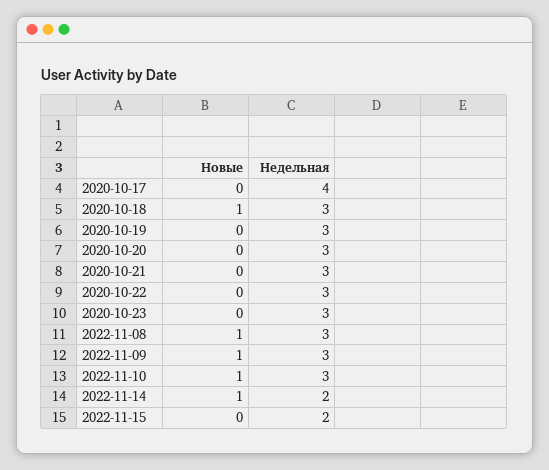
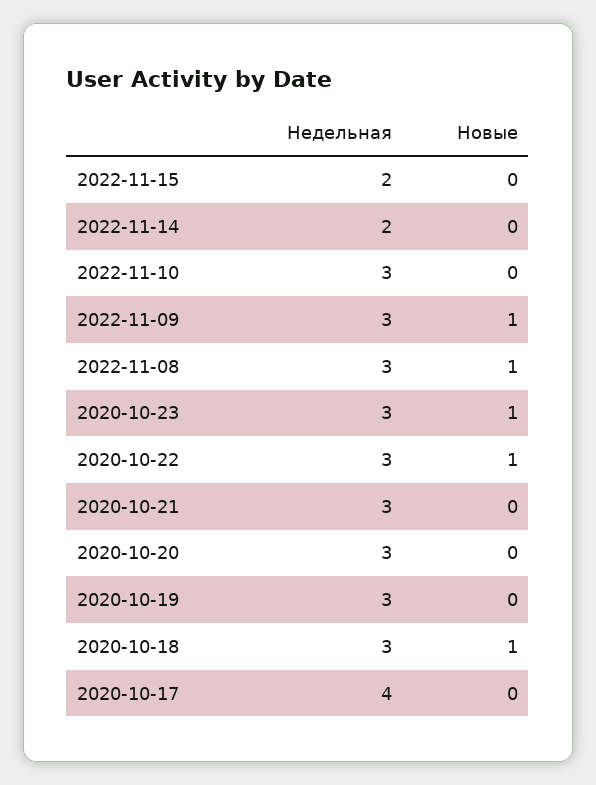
  {
    "Новые": {
      "2020-10-17": 0,
      "2020-10-18": 1,
      "2020-10-19": 0,
      "2020-10-20": 0,
      "2020-10-21": 0,
-     "2020-10-22": 0,
+     "2020-10-22": 1,
-     "2020-10-23": 0,
+     "2020-10-23": 1,
      "2022-11-08": 1,
      "2022-11-09": 1,
-     "2022-11-10": 1,
+     "2022-11-10": 0,
-     "2022-11-14": 1,
+     "2022-11-14": 0,
      "2022-11-15": 0
    },
    "Недельная": {
      "2020-10-17": 4,
      "2020-10-18": 3,
      "2020-10-19": 3,
      "2020-10-20": 3,
      "2020-10-21": 3,
      "2020-10-22": 3,
      "2020-10-23": 3,
      "2022-11-08": 3,
      "2022-11-09": 3,
      "2022-11-10": 3,
      "2022-11-14": 2,
      "2022-11-15": 2
    }
  }

